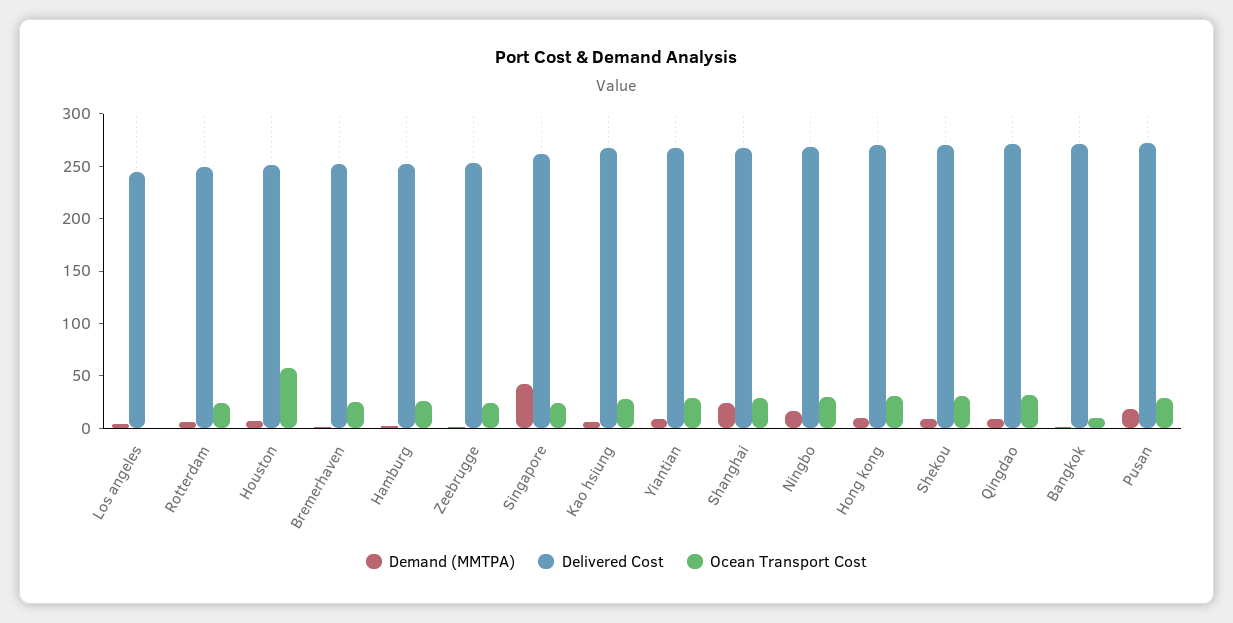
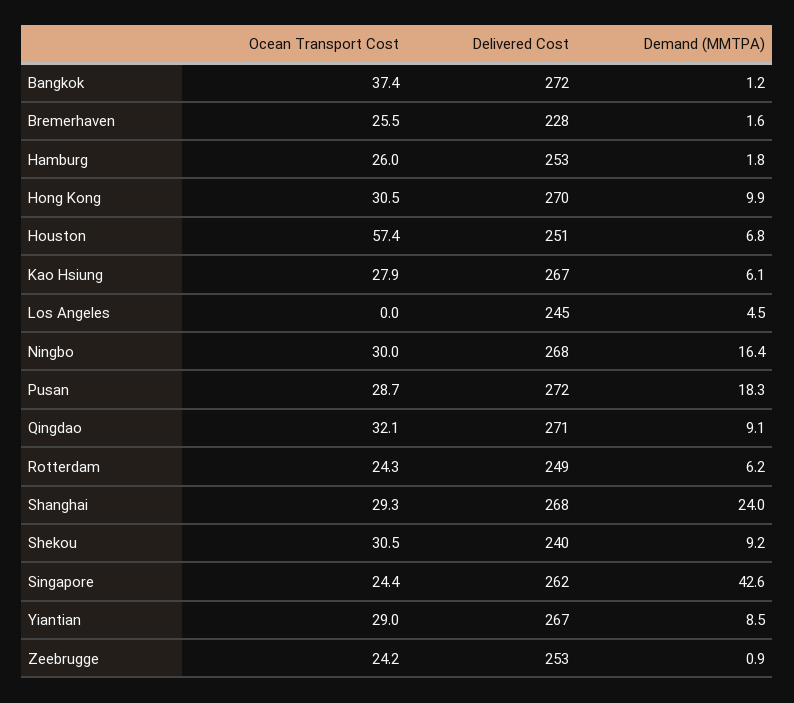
  {
    "Demand (MMTPA)": {
      "Los angeles": 4.5,
      "Rotterdam": 6.2,
      "Houston": 6.8,
      "Bremerhaven": 1.6,
      "Hamburg": 1.8,
      "Zeebrugge": 0.9,
      "Singapore": 42.6,
      "Kao hsiung": 6.1,
      "Yiantian": 8.5,
      "Shanghai": 24,
      "Ningbo": 16.4,
      "Hong kong": 9.9,
      "Shekou": 9.2,
      "Qingdao": 9.1,
      "Bangkok": 1.2,
      "Pusan": 18.3
    },
    "Delivered Cost": {
      "Los angeles": 245,
      "Rotterdam": 249,
      "Houston": 251,
-     "Bremerhaven": 250,
+     "Bremerhaven": 228,
      "Hamburg": 253,
      "Zeebrugge": 253,
      "Singapore": 262,
      "Kao hsiung": 267,
      "Yiantian": 267,
      "Shanghai": 268,
      "Ningbo": 268,
      "Hong kong": 270,
-     "Shekou": 270,
+     "Shekou": 240,
      "Qingdao": 271,
      "Bangkok": 272,
      "Pusan": 272
    },
    "Ocean Transport Cost": {
      "Los angeles": 0,
      "Rotterdam": 24.3,
      "Houston": 57.4,
      "Bremerhaven": 25.5,
      "Hamburg": 26,
      "Zeebrugge": 24.2,
      "Singapore": 24.4,
      "Kao hsiung": 27.9,
      "Yiantian": 29,
      "Shanghai": 29.3,
      "Ningbo": 30,
      "Hong kong": 30.5,
      "Shekou": 30.5,
      "Qingdao": 32.1,
-     "Bangkok": 10,
+     "Bangkok": 37.4,
      "Pusan": 28.7
    }
  }

